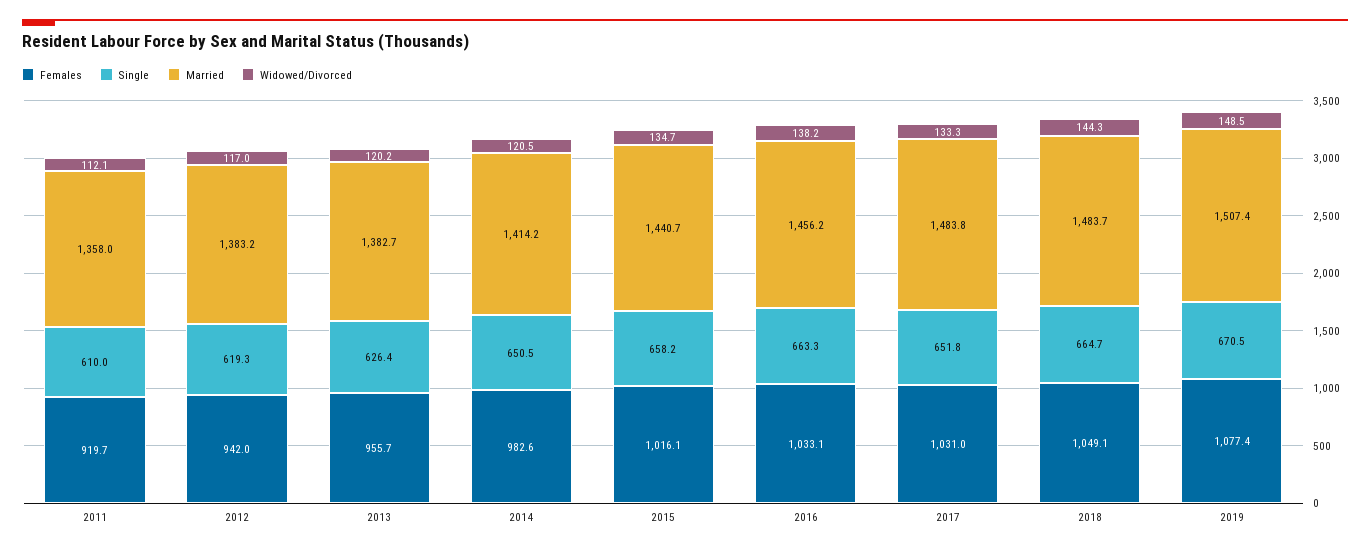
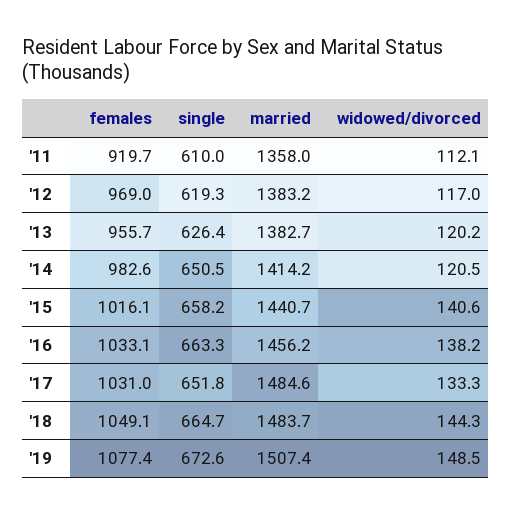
  {
    "Females": {
      "2011": 919.7,
-     "2012": 942,
+     "2012": 969,
      "2013": 955.7,
      "2014": 982.6,
      "2015": 1016.1,
      "2016": 1033.1,
      "2017": 1031,
      "2018": 1049.1,
      "2019": 1077.4
    },
    "Single": {
      "2011": 610,
      "2012": 619.3,
      "2013": 626.4,
      "2014": 650.5,
      "2015": 658.2,
      "2016": 663.3,
      "2017": 651.8,
      "2018": 664.7,
-     "2019": 670.5
+     "2019": 672.6
    },
    "Married": {
      "2011": 1358,
      "2012": 1383.2,
      "2013": 1382.7,
      "2014": 1414.2,
      "2015": 1440.7,
      "2016": 1456.2,
-     "2017": 1483.8,
+     "2017": 1484.6,
      "2018": 1483.7,
      "2019": 1507.4
    },
    "Widowed/Divorced": {
      "2011": 112.1,
      "2012": 117,
      "2013": 120.2,
      "2014": 120.5,
-     "2015": 134.7,
+     "2015": 140.6,
      "2016": 138.2,
      "2017": 133.3,
      "2018": 144.3,
      "2019": 148.5
    }
  }

